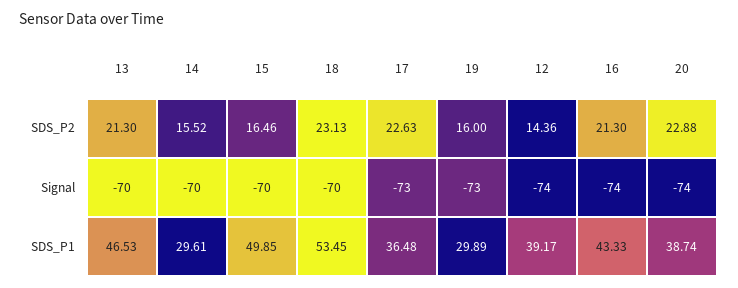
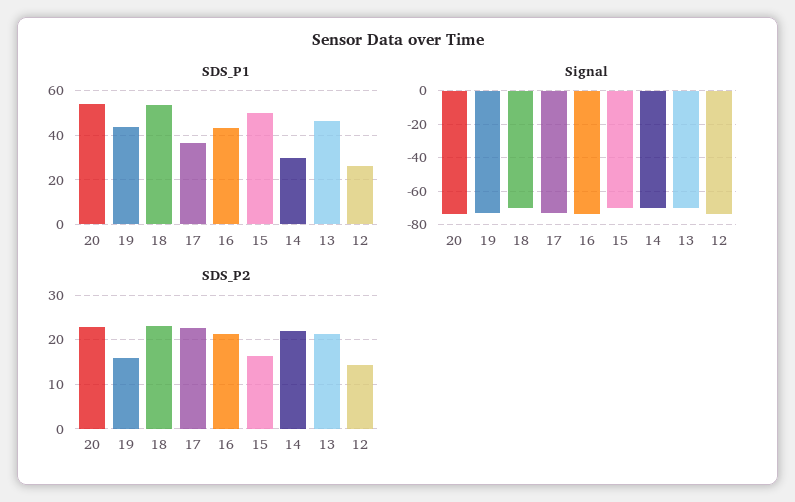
  {
    "SDS_P2": {
      "13": 21.3,
-     "14": 15.52,
+     "14": 22,
      "15": 16.46,
      "18": 23.13,
      "17": 22.63,
      "19": 16,
      "12": 14.36,
      "16": 21.3,
      "20": 22.88
    },
    "Signal": {
      "13": -70,
      "14": -70,
      "15": -70,
      "18": -70,
      "17": -73,
      "19": -73,
      "12": -74,
      "16": -74,
      "20": -74
    },
    "SDS_P1": {
      "13": 46.53,
      "14": 29.61,
      "15": 49.85,
      "18": 53.45,
      "17": 36.48,
-     "19": 29.89,
+     "19": 45,
-     "12": 39.17,
+     "12": 25,
      "16": 43.33,
-     "20": 38.74
+     "20": 55
    }
  }

